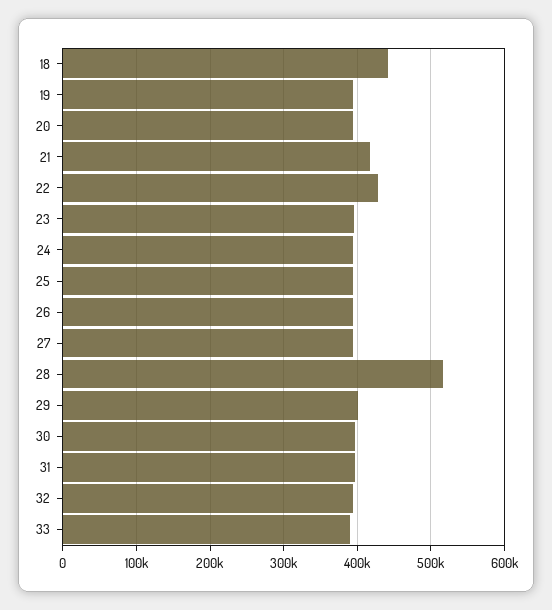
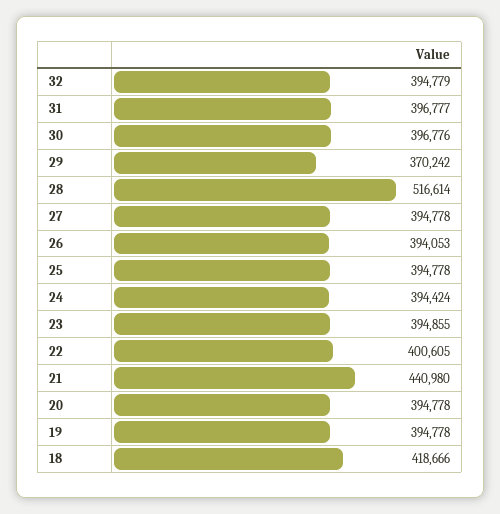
  {
-   "18": 440000,
+   "18": 418666,
    "19": 394778,
    "20": 394778,
-   "21": 420000,
+   "21": 440980,
-   "22": 430000,
+   "22": 400605,
    "23": 394855,
    "24": 394424,
    "25": 394778,
    "26": 394053,
    "27": 394778,
    "28": 516614,
-   "29": 400000,
+   "29": 370242,
    "30": 396776,
    "31": 396777,
-   "32": 394779,
+   "32": 394779
-   "33": 390000
  }

